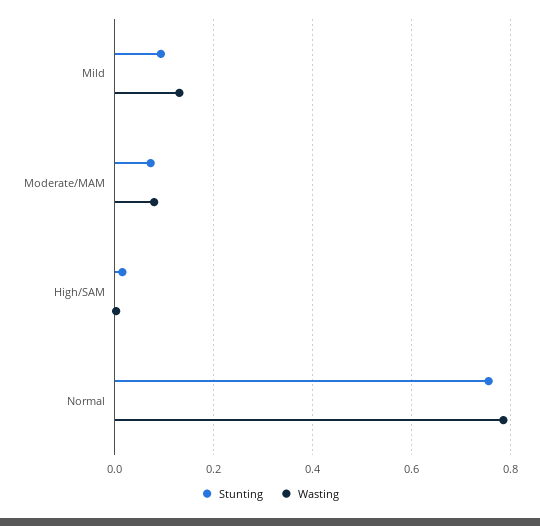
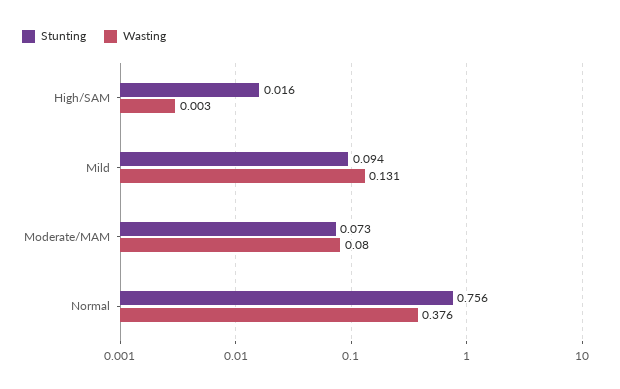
  {
    "Stunting": {
      "Mild": 0.094,
      "Moderate/MAM": 0.073,
      "High/SAM": 0.016,
      "Normal": 0.756
    },
    "Wasting": {
      "Mild": 0.131,
      "Moderate/MAM": 0.08,
      "High/SAM": 0.003,
-     "Normal": 0.78
+     "Normal": 0.376
    }
  }

